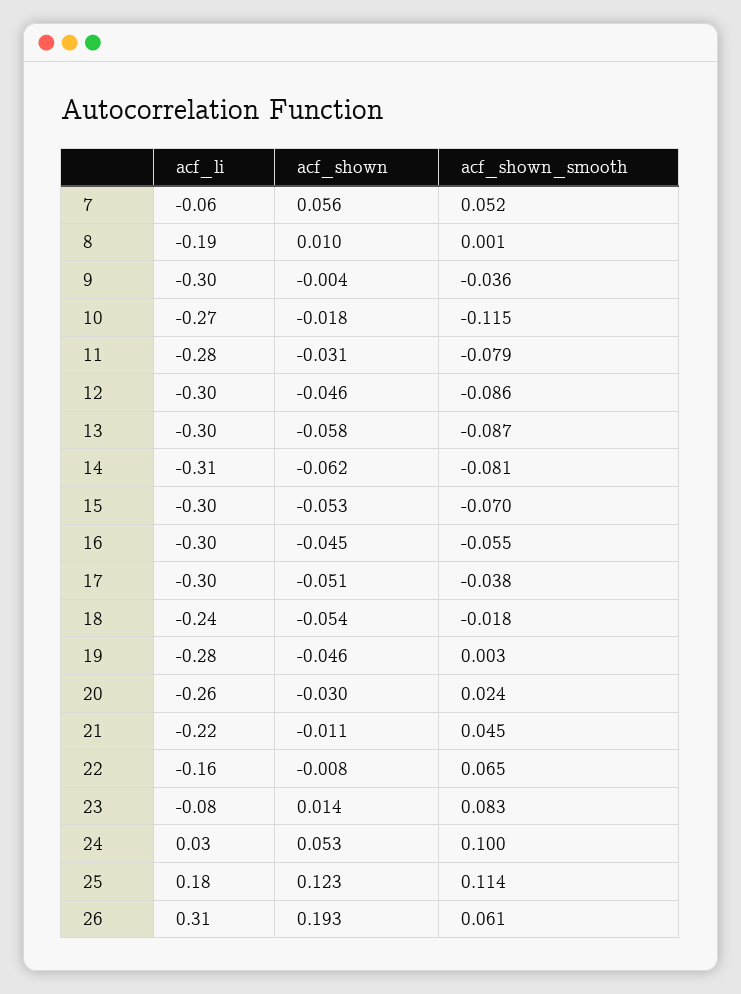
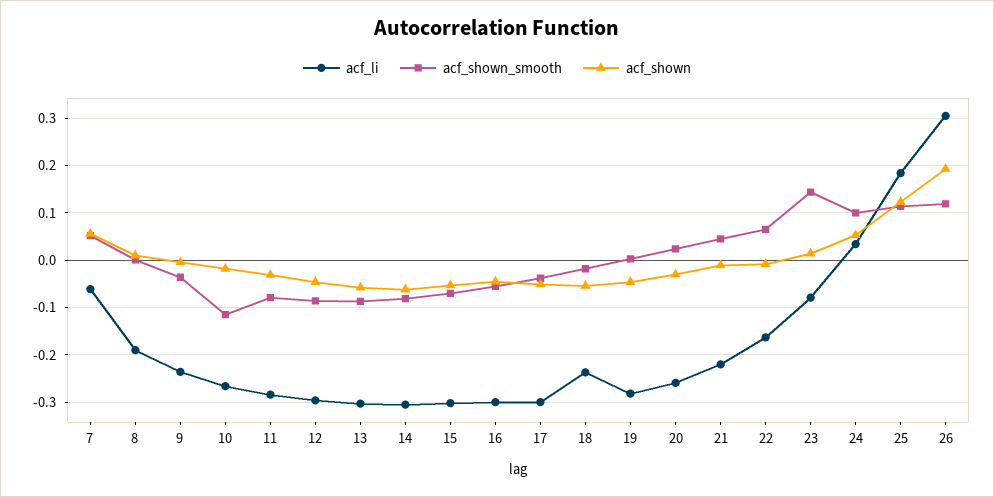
  {
    "acf_li": {
      "7": -0.06,
      "8": -0.19,
-     "9": -0.3,
+     "9": -0.24,
      "10": -0.27,
      "11": -0.28,
      "12": -0.3,
      "13": -0.3,
      "14": -0.31,
      "15": -0.3,
      "16": -0.3,
      "17": -0.3,
      "18": -0.24,
      "19": -0.28,
      "20": -0.26,
      "21": -0.22,
      "22": -0.16,
      "23": -0.08,
      "24": 0.03,
      "25": 0.18,
      "26": 0.31
    },
    "acf_shown": {
      "7": 0.056,
      "8": 0.01,
      "9": -0.004,
      "10": -0.018,
      "11": -0.031,
      "12": -0.046,
      "13": -0.058,
      "14": -0.062,
      "15": -0.053,
      "16": -0.045,
      "17": -0.051,
      "18": -0.054,
      "19": -0.046,
      "20": -0.03,
      "21": -0.011,
      "22": -0.008,
      "23": 0.014,
      "24": 0.053,
      "25": 0.123,
      "26": 0.193
    },
    "acf_shown_smooth": {
      "7": 0.052,
      "8": 0.001,
      "9": -0.036,
      "10": -0.115,
      "11": -0.079,
      "12": -0.086,
      "13": -0.087,
      "14": -0.081,
      "15": -0.07,
      "16": -0.055,
      "17": -0.038,
      "18": -0.018,
      "19": 0.003,
      "20": 0.024,
      "21": 0.045,
      "22": 0.065,
-     "23": 0.083,
+     "23": 0.14,
      "24": 0.1,
      "25": 0.114,
-     "26": 0.061
+     "26": 0.12
    }
  }

